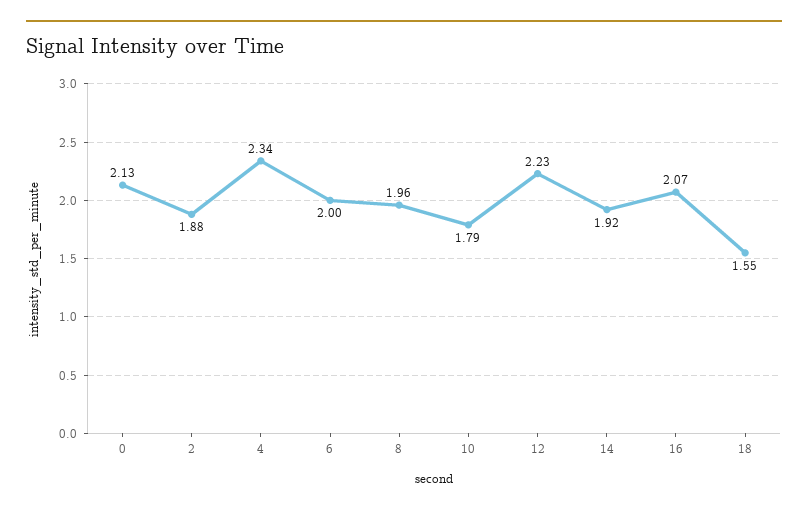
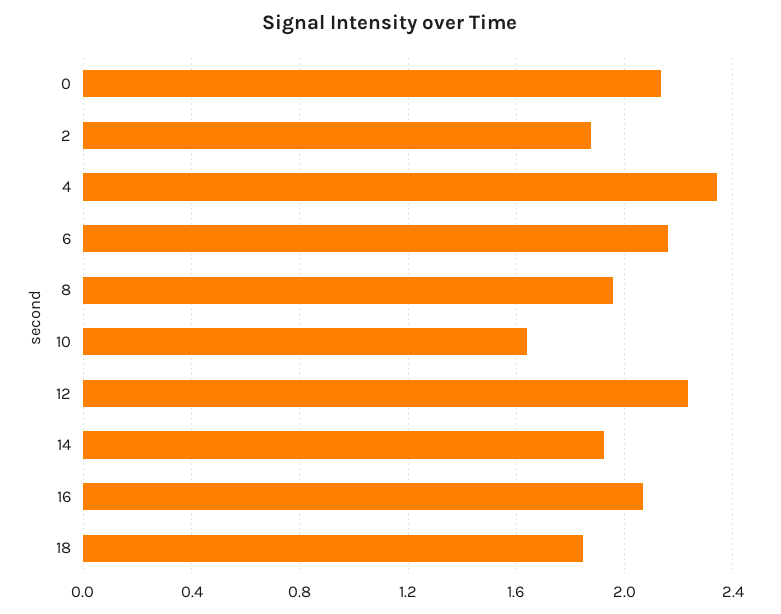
  {
    "0": 2.13,
    "2": 1.88,
    "4": 2.34,
-   "6": 2,
+   "6": 2.15,
    "8": 1.96,
-   "10": 1.79,
+   "10": 1.65,
    "12": 2.23,
    "14": 1.92,
    "16": 2.07,
-   "18": 1.55
+   "18": 1.85
  }

